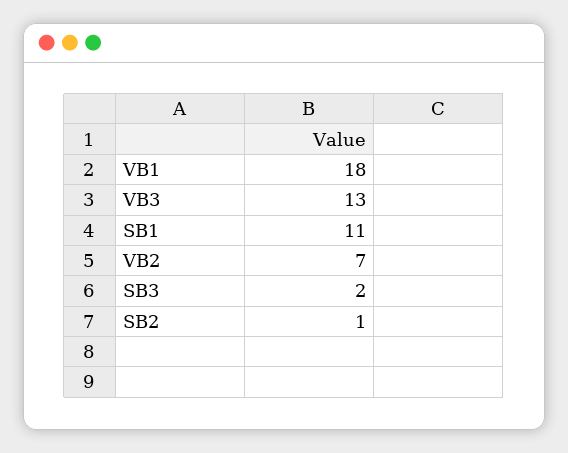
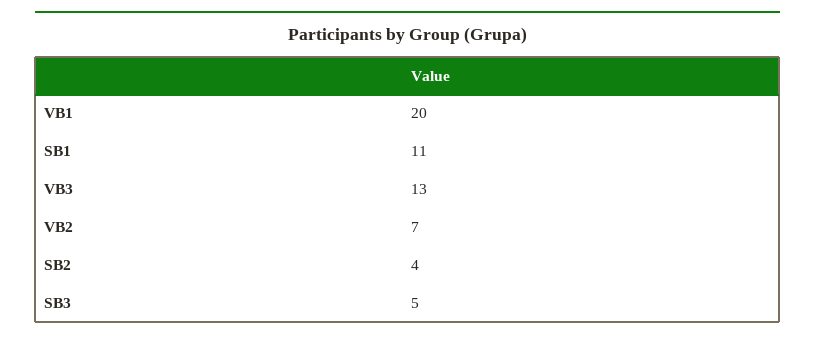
  {
-   "VB1": 18,
+   "VB1": 20,
    "VB3": 13,
    "SB1": 11,
    "VB2": 7,
-   "SB3": 2,
+   "SB3": 5,
-   "SB2": 1
+   "SB2": 4
  }

